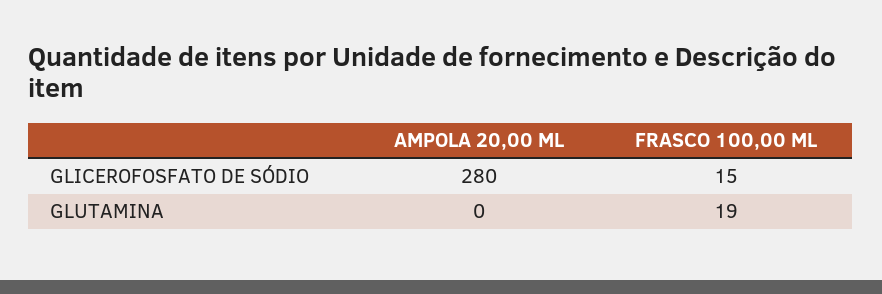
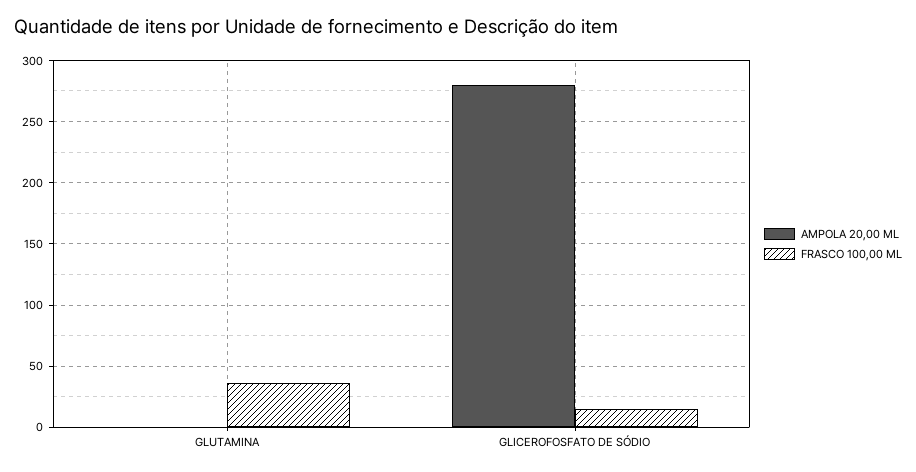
  {
    "AMPOLA 20,00 ML": {
      "GLICEROFOSFATO DE SÓDIO": 280,
      "GLUTAMINA": 0
    },
    "FRASCO 100,00 ML": {
      "GLICEROFOSFATO DE SÓDIO": 15,
-     "GLUTAMINA": 19
+     "GLUTAMINA": 35
    }
  }

